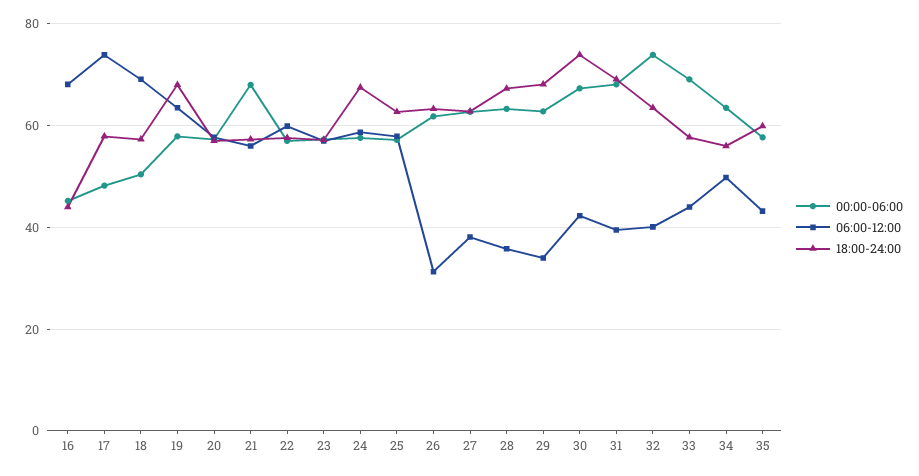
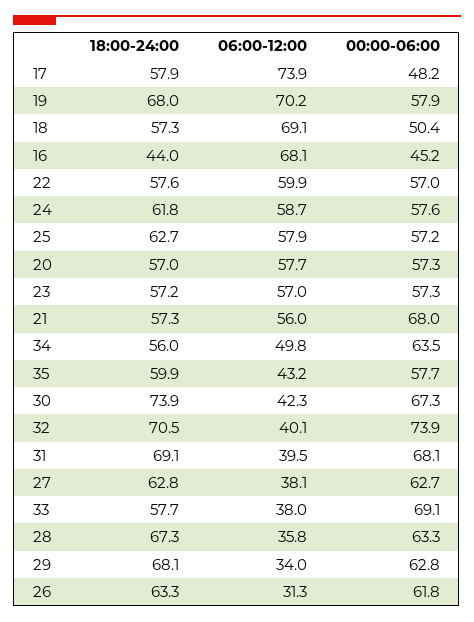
  {
    "00:00-06:00": {
      "16": 45.2,
      "17": 48.2,
      "18": 50.4,
      "19": 57.9,
      "20": 57.3,
      "21": 68,
      "22": 57,
      "23": 57.3,
      "24": 57.6,
      "25": 57.2,
      "26": 61.8,
      "27": 62.7,
      "28": 63.3,
      "29": 62.8,
      "30": 67.3,
      "31": 68.1,
      "32": 73.9,
      "33": 69.1,
      "34": 63.5,
      "35": 57.7
    },
    "06:00-12:00": {
      "16": 68.1,
      "17": 73.9,
      "18": 69.1,
-     "19": 64,
+     "19": 70.2,
      "20": 57.7,
      "21": 56,
      "22": 59.9,
      "23": 57,
      "24": 58.7,
      "25": 57.9,
      "26": 31.3,
      "27": 38.1,
      "28": 35.8,
      "29": 34,
      "30": 42.3,
      "31": 39.5,
      "32": 40.1,
-     "33": 44,
+     "33": 38,
      "34": 49.8,
      "35": 43.2
    },
    "18:00-24:00": {
      "16": 44,
      "17": 57.9,
      "18": 57.3,
      "19": 68,
      "20": 57,
      "21": 57.3,
      "22": 57.6,
      "23": 57.2,
-     "24": 68,
+     "24": 61.8,
      "25": 62.7,
      "26": 63.3,
      "27": 62.8,
      "28": 67.3,
      "29": 68.1,
      "30": 73.9,
      "31": 69.1,
-     "32": 64,
+     "32": 70.5,
      "33": 57.7,
      "34": 56,
      "35": 59.9
    }
  }

